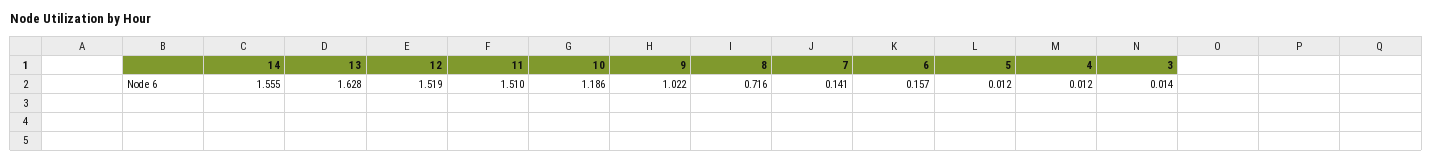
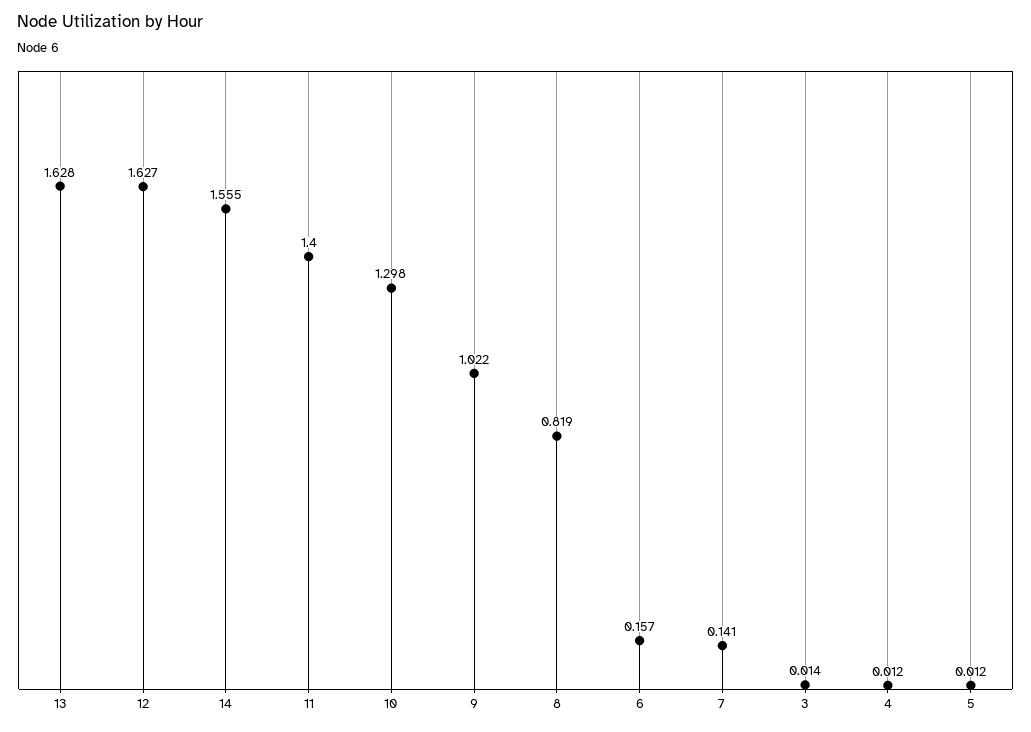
  {
    "14": 1.555,
    "13": 1.628,
-   "12": 1.519,
+   "12": 1.627,
-   "11": 1.51,
+   "11": 1.4,
-   "10": 1.186,
+   "10": 1.298,
    "9": 1.022,
-   "8": 0.716,
+   "8": 0.819,
    "7": 0.141,
    "6": 0.157,
    "5": 0.012,
    "4": 0.012,
    "3": 0.014
  }

